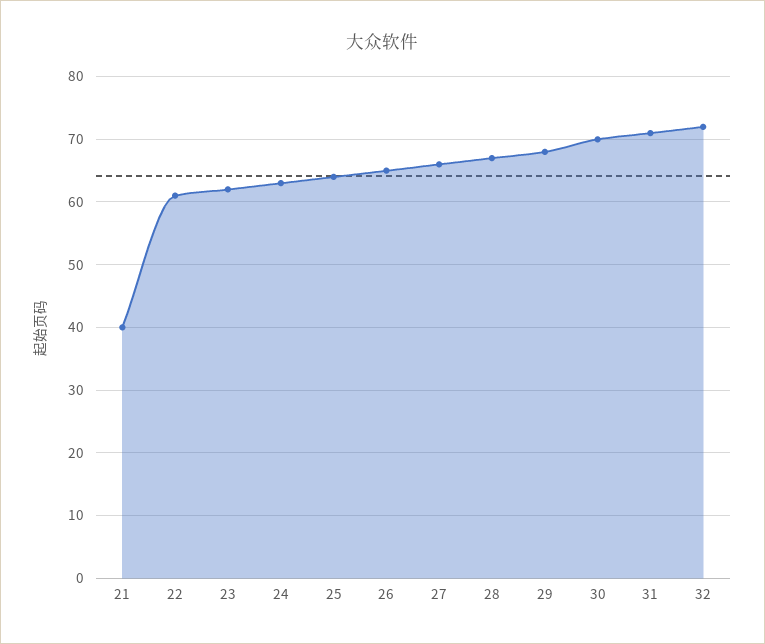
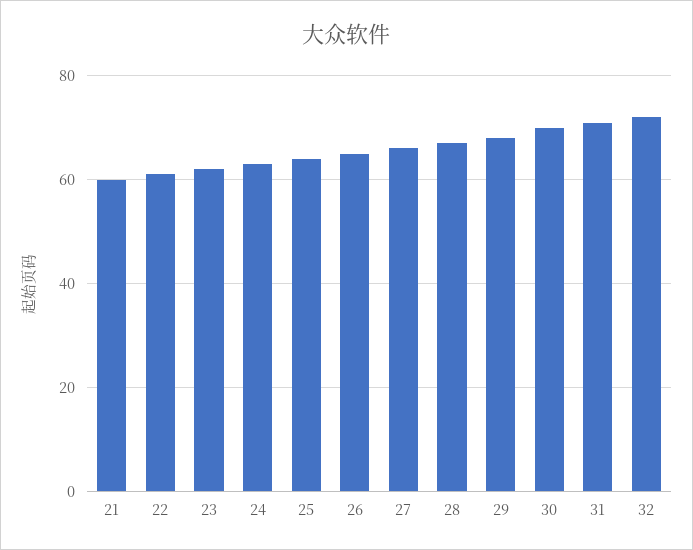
  {
-   "21": 40,
+   "21": 60,
    "22": 61,
    "23": 62,
    "24": 63,
    "25": 64,
    "26": 65,
    "27": 66,
    "28": 67,
    "29": 68,
    "30": 70,
    "31": 71,
    "32": 72
  }

